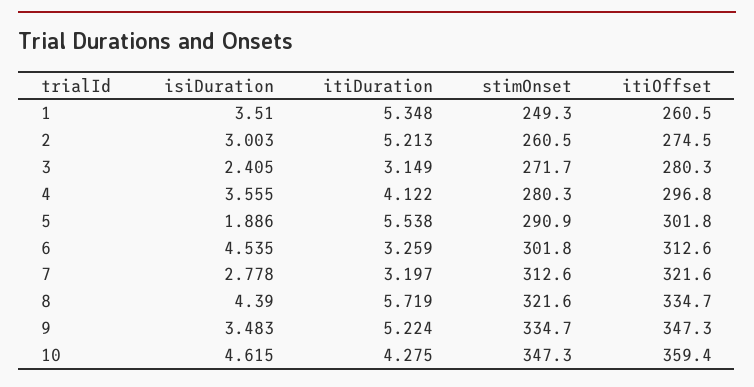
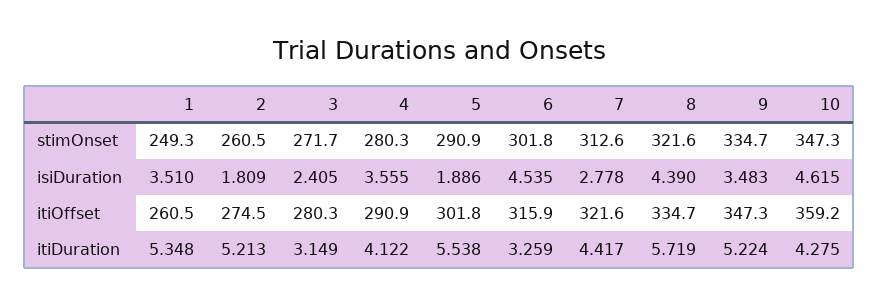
  {
    "isiDuration": {
      "1": 3.51,
-     "2": 3.003,
+     "2": 1.809,
      "3": 2.405,
      "4": 3.555,
      "5": 1.886,
      "6": 4.535,
      "7": 2.778,
      "8": 4.39,
      "9": 3.483,
      "10": 4.615
    },
    "itiDuration": {
      "1": 5.348,
      "2": 5.213,
      "3": 3.149,
      "4": 4.122,
      "5": 5.538,
      "6": 3.259,
-     "7": 3.197,
+     "7": 4.417,
      "8": 5.719,
      "9": 5.224,
      "10": 4.275
    },
    "stimOnset": {
      "1": 249.3,
      "2": 260.5,
      "3": 271.7,
      "4": 280.3,
      "5": 290.9,
      "6": 301.8,
      "7": 312.6,
      "8": 321.6,
      "9": 334.7,
      "10": 347.3
    },
    "itiOffset": {
      "1": 260.5,
      "2": 274.5,
      "3": 280.3,
-     "4": 296.8,
+     "4": 290.9,
      "5": 301.8,
-     "6": 312.6,
+     "6": 315.9,
      "7": 321.6,
      "8": 334.7,
      "9": 347.3,
-     "10": 359.4
+     "10": 359.2
    }
  }

